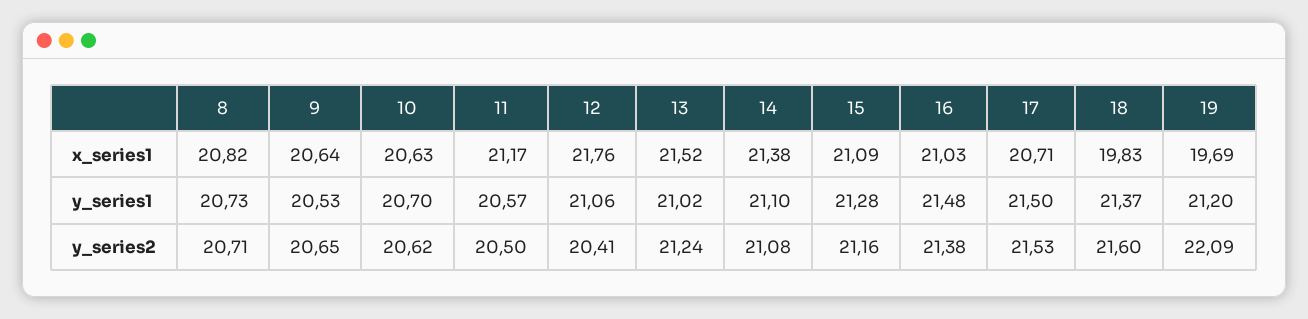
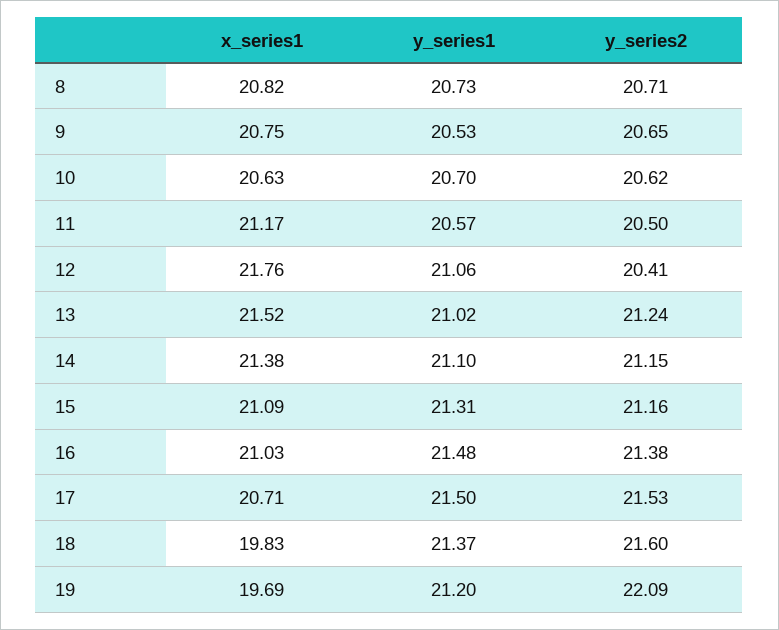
  {
    "8": {
      "x_series1": 20.82,
      "y_series1": 20.73,
      "y_series2": 20.71
    },
    "9": {
-     "x_series1": 20.64,
+     "x_series1": 20.75,
      "y_series1": 20.53,
      "y_series2": 20.65
    },
    "10": {
      "x_series1": 20.63,
      "y_series1": 20.7,
      "y_series2": 20.62
    },
    "11": {
      "x_series1": 21.17,
      "y_series1": 20.57,
      "y_series2": 20.5
    },
    "12": {
      "x_series1": 21.76,
      "y_series1": 21.06,
      "y_series2": 20.41
    },
    "13": {
      "x_series1": 21.52,
      "y_series1": 21.02,
      "y_series2": 21.24
    },
    "14": {
      "x_series1": 21.38,
      "y_series1": 21.1,
-     "y_series2": 21.08
+     "y_series2": 21.15
    },
    "15": {
      "x_series1": 21.09,
-     "y_series1": 21.28,
+     "y_series1": 21.31,
      "y_series2": 21.16
    },
    "16": {
      "x_series1": 21.03,
      "y_series1": 21.48,
      "y_series2": 21.38
    },
    "17": {
      "x_series1": 20.71,
      "y_series1": 21.5,
      "y_series2": 21.53
    },
    "18": {
      "x_series1": 19.83,
      "y_series1": 21.37,
      "y_series2": 21.6
    },
    "19": {
      "x_series1": 19.69,
      "y_series1": 21.2,
      "y_series2": 22.09
    }
  }

